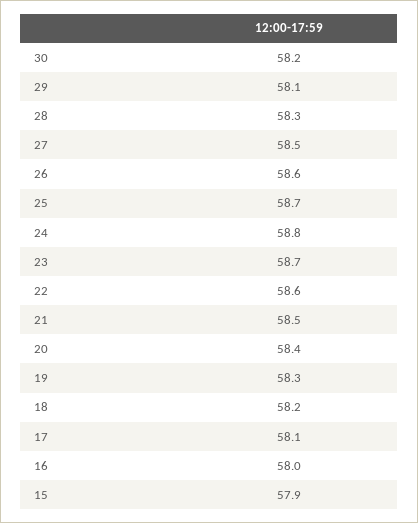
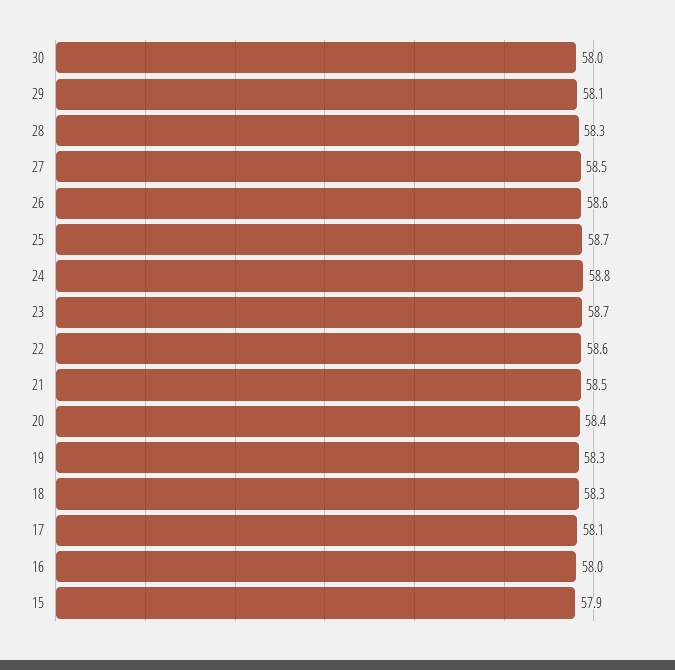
  {
-   "30": 58.2,
+   "30": 58,
    "29": 58.1,
    "28": 58.3,
    "27": 58.5,
    "26": 58.6,
    "25": 58.7,
    "24": 58.8,
    "23": 58.7,
    "22": 58.6,
    "21": 58.5,
    "20": 58.4,
    "19": 58.3,
-   "18": 58.2,
+   "18": 58.3,
    "17": 58.1,
    "16": 58,
    "15": 57.9
  }

